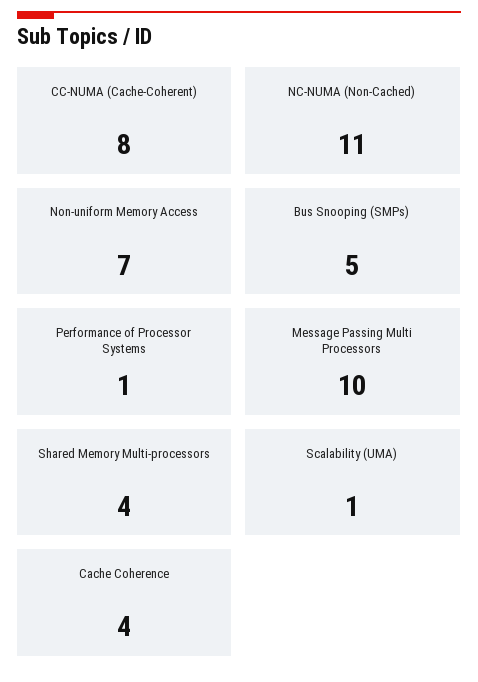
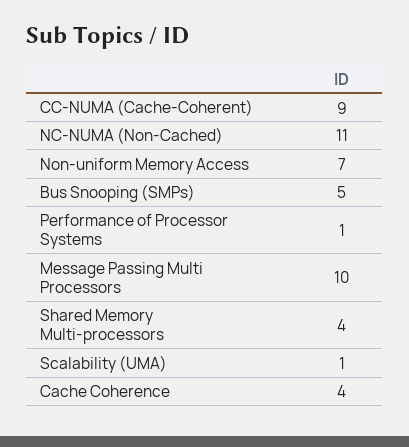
  {
-   "CC-NUMA (Cache-Coherent)": 8,
+   "CC-NUMA (Cache-Coherent)": 9,
    "NC-NUMA (Non-Cached)": 11,
    "Non-uniform Memory Access": 7,
    "Bus Snooping (SMPs)": 5,
    "Performance of Processor Systems": 1,
    "Message Passing Multi Processors": 10,
    "Shared Memory Multi-processors": 4,
    "Scalability (UMA)": 1,
    "Cache Coherence": 4
  }

